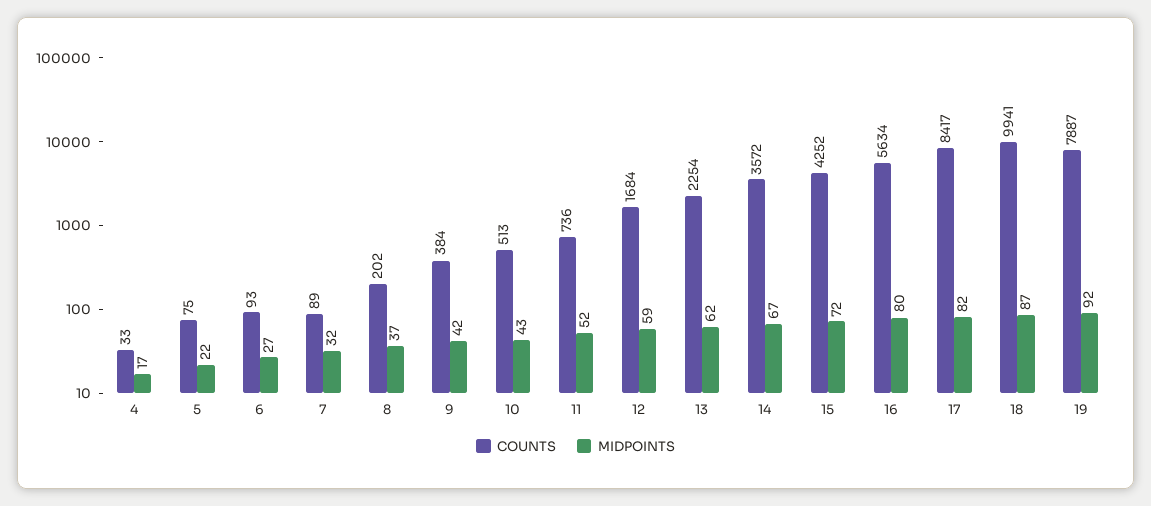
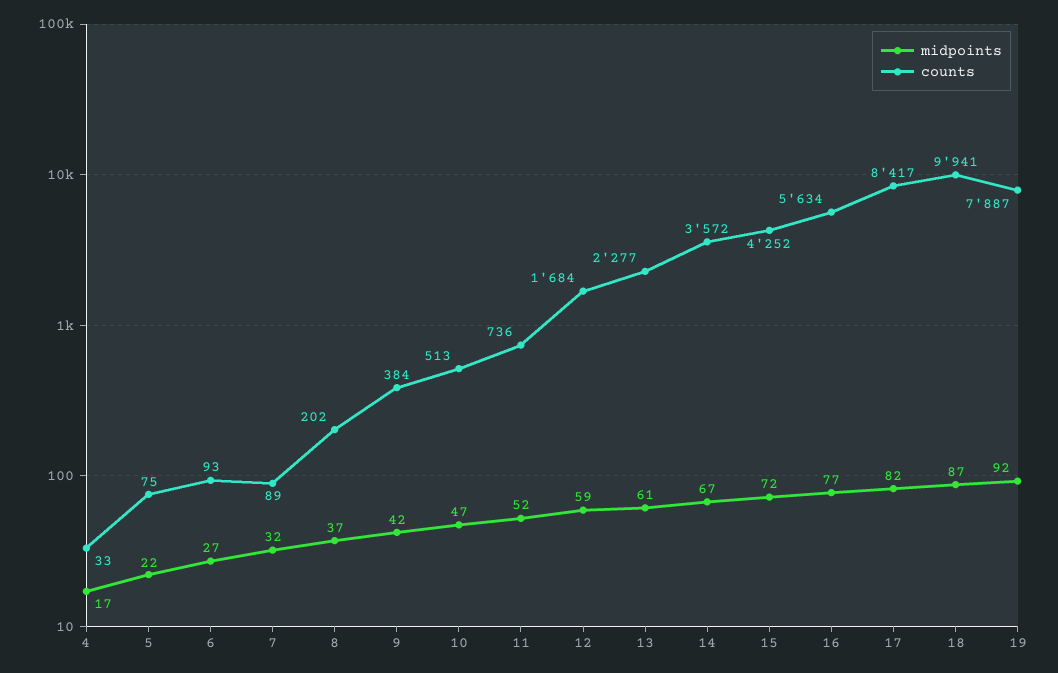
  {
    "COUNTS": {
      "4": 33,
      "5": 75,
      "6": 93,
      "7": 89,
      "8": 202,
      "9": 384,
      "10": 513,
      "11": 736,
      "12": 1684,
-     "13": 2254,
+     "13": 2277,
      "14": 3572,
      "15": 4252,
      "16": 5634,
      "17": 8417,
      "18": 9941,
      "19": 7887
    },
    "MIDPOINTS": {
      "4": 17,
      "5": 22,
      "6": 27,
      "7": 32,
      "8": 37,
      "9": 42,
-     "10": 43,
+     "10": 47,
      "11": 52,
      "12": 59,
-     "13": 62,
+     "13": 61,
      "14": 67,
      "15": 72,
-     "16": 80,
+     "16": 77,
      "17": 82,
      "18": 87,
      "19": 92
    }
  }

